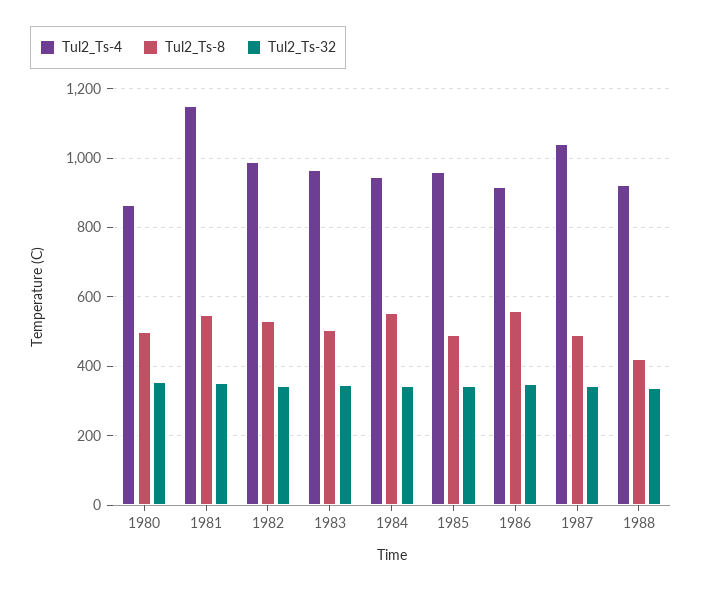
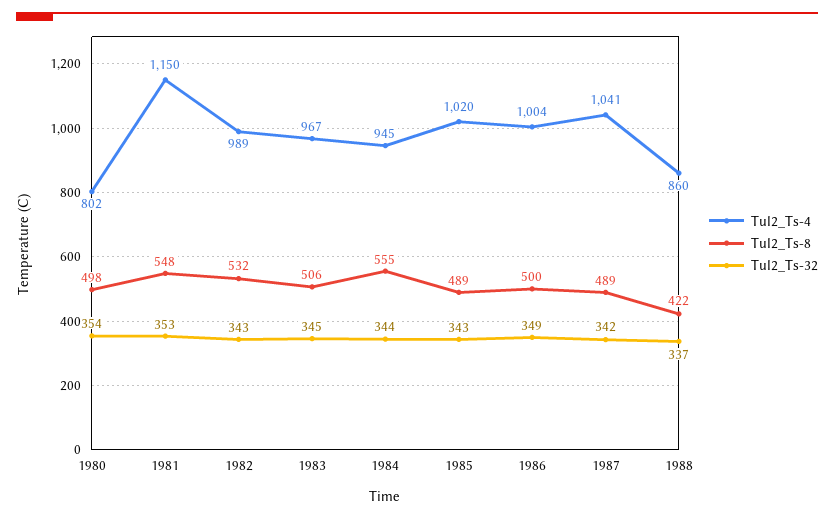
  {
    "Tul2_Ts-4": {
-     "1980": 860,
+     "1980": 802,
      "1981": 1150,
      "1982": 989,
      "1983": 967,
      "1984": 945,
-     "1985": 960,
+     "1985": 1020,
-     "1986": 920,
+     "1986": 1004,
      "1987": 1041,
-     "1988": 920
+     "1988": 860
    },
    "Tul2_Ts-8": {
      "1980": 498,
      "1981": 548,
      "1982": 532,
      "1983": 506,
      "1984": 555,
      "1985": 489,
-     "1986": 560,
+     "1986": 500,
      "1987": 489,
      "1988": 422
    },
    "Tul2_Ts-32": {
      "1980": 354,
      "1981": 353,
      "1982": 343,
      "1983": 345,
      "1984": 344,
      "1985": 343,
      "1986": 349,
      "1987": 342,
      "1988": 337
    }
  }

